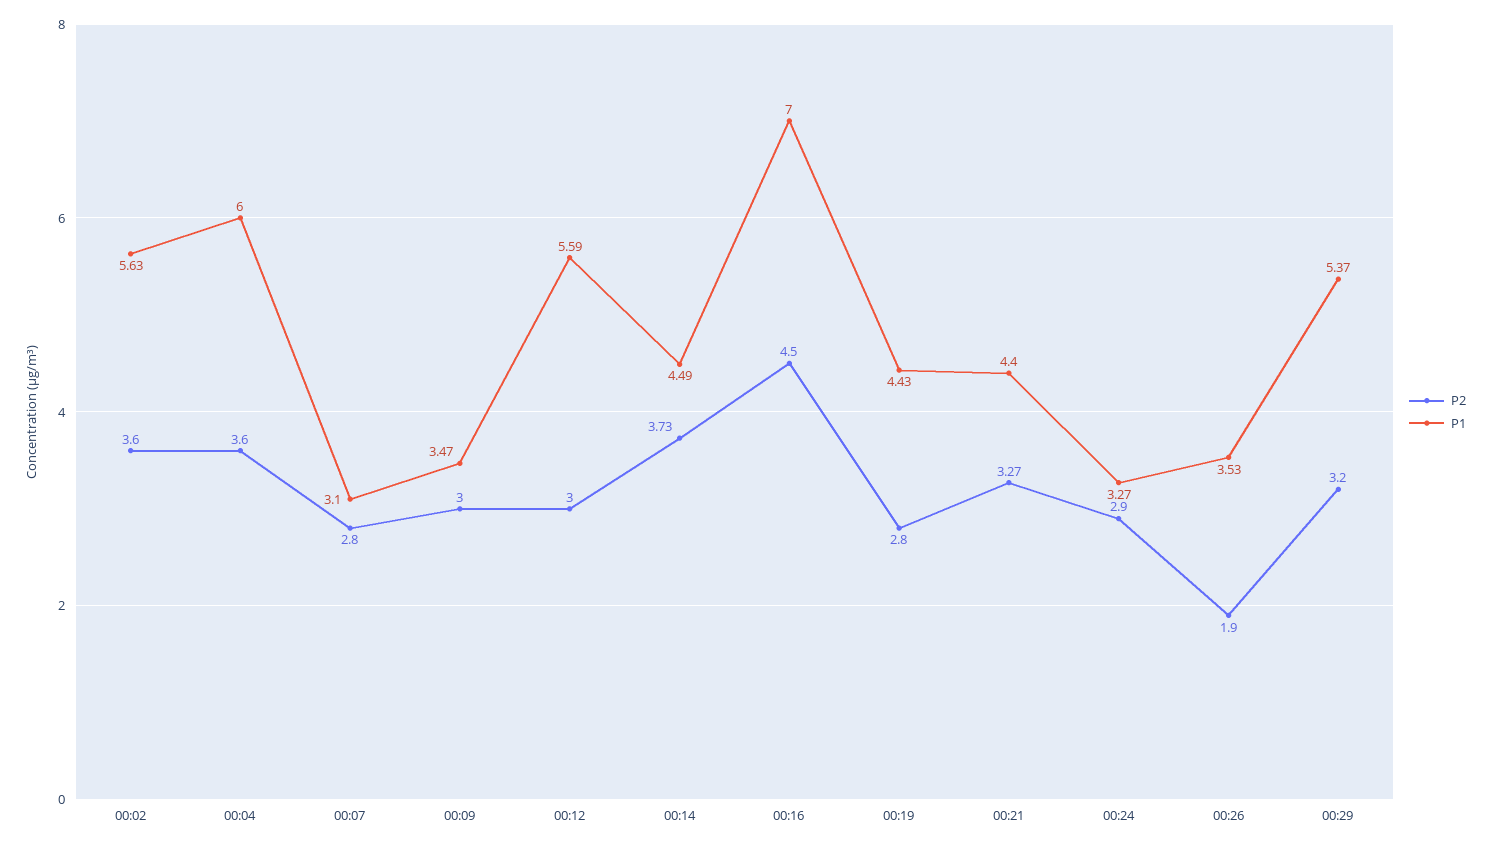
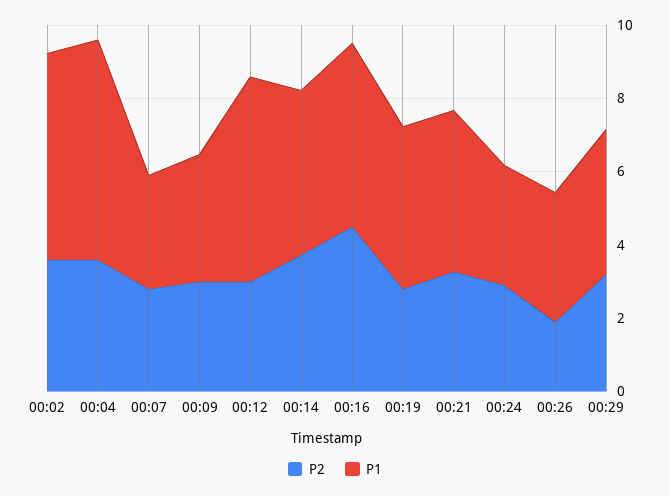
  {
    "P2": {
      "00:02": 3.6,
      "00:04": 3.6,
      "00:07": 2.8,
      "00:09": 3,
      "00:12": 3,
      "00:14": 3.73,
      "00:16": 4.5,
      "00:19": 2.8,
      "00:21": 3.27,
      "00:24": 2.9,
      "00:26": 1.9,
      "00:29": 3.2
    },
    "P1": {
      "00:02": 5.63,
      "00:04": 6,
      "00:07": 3.1,
      "00:09": 3.47,
      "00:12": 5.59,
      "00:14": 4.49,
-     "00:16": 7,
+     "00:16": 5,
      "00:19": 4.43,
      "00:21": 4.4,
      "00:24": 3.27,
      "00:26": 3.53,
-     "00:29": 5.37
+     "00:29": 4
    }
  }

